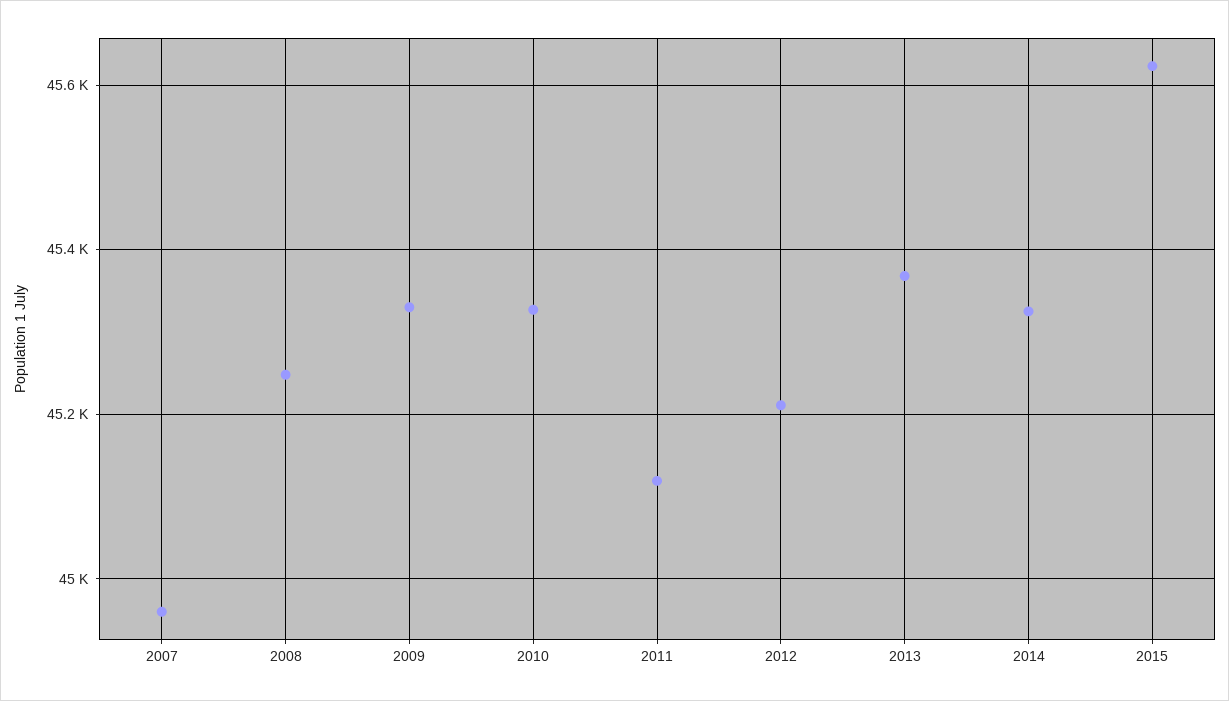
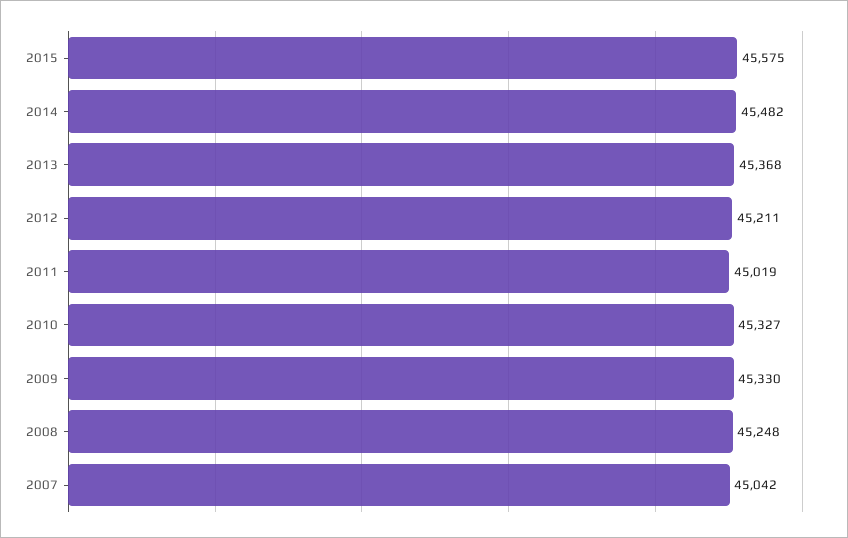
  {
-   "2007": 44960,
+   "2007": 45042,
    "2008": 45248,
    "2009": 45330,
    "2010": 45327,
-   "2011": 45120,
+   "2011": 45019,
    "2012": 45211,
    "2013": 45368,
-   "2014": 45320,
+   "2014": 45482,
-   "2015": 45620
+   "2015": 45575
  }

